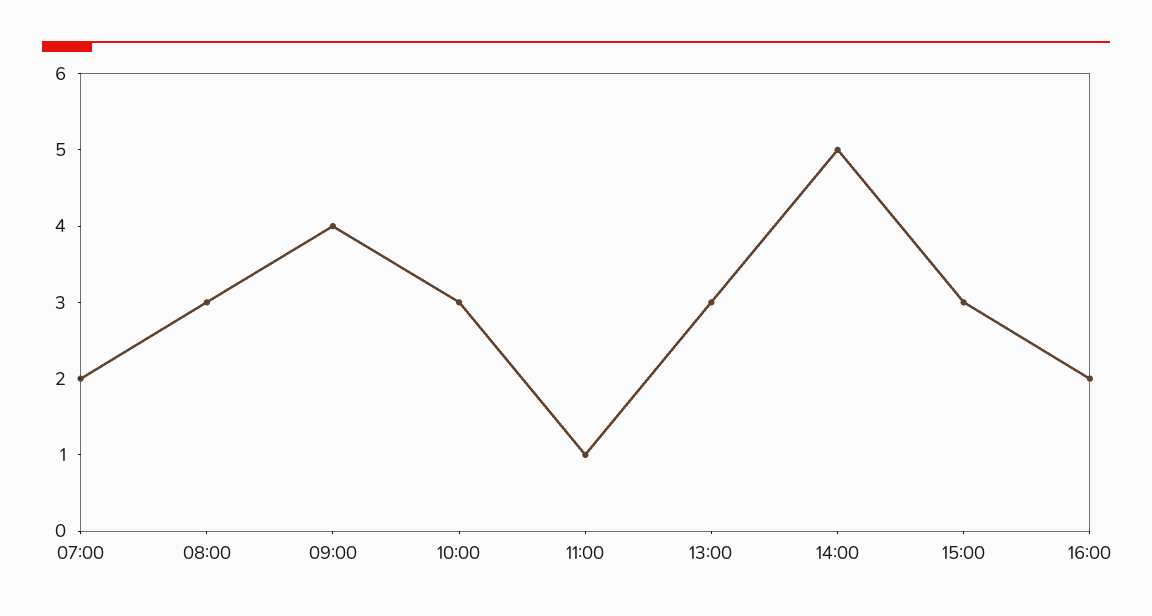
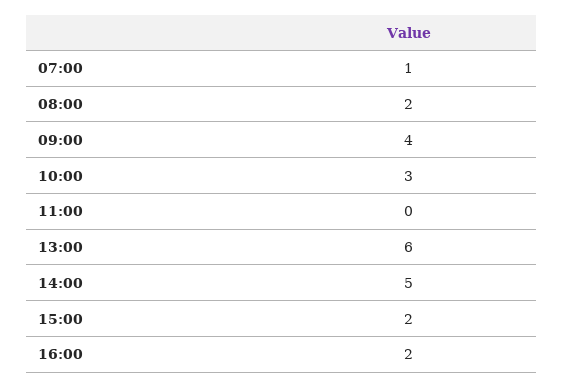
  {
-   "07:00": 2,
+   "07:00": 1,
-   "08:00": 3,
+   "08:00": 2,
    "09:00": 4,
    "10:00": 3,
-   "11:00": 1,
+   "11:00": 0,
-   "13:00": 3,
+   "13:00": 6,
    "14:00": 5,
-   "15:00": 3,
+   "15:00": 2,
    "16:00": 2
  }

